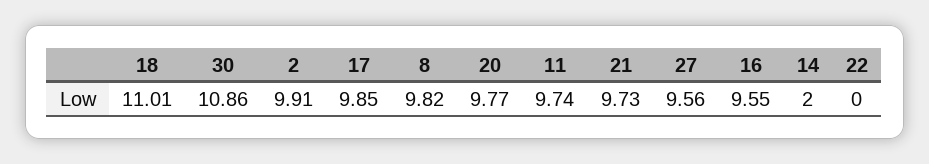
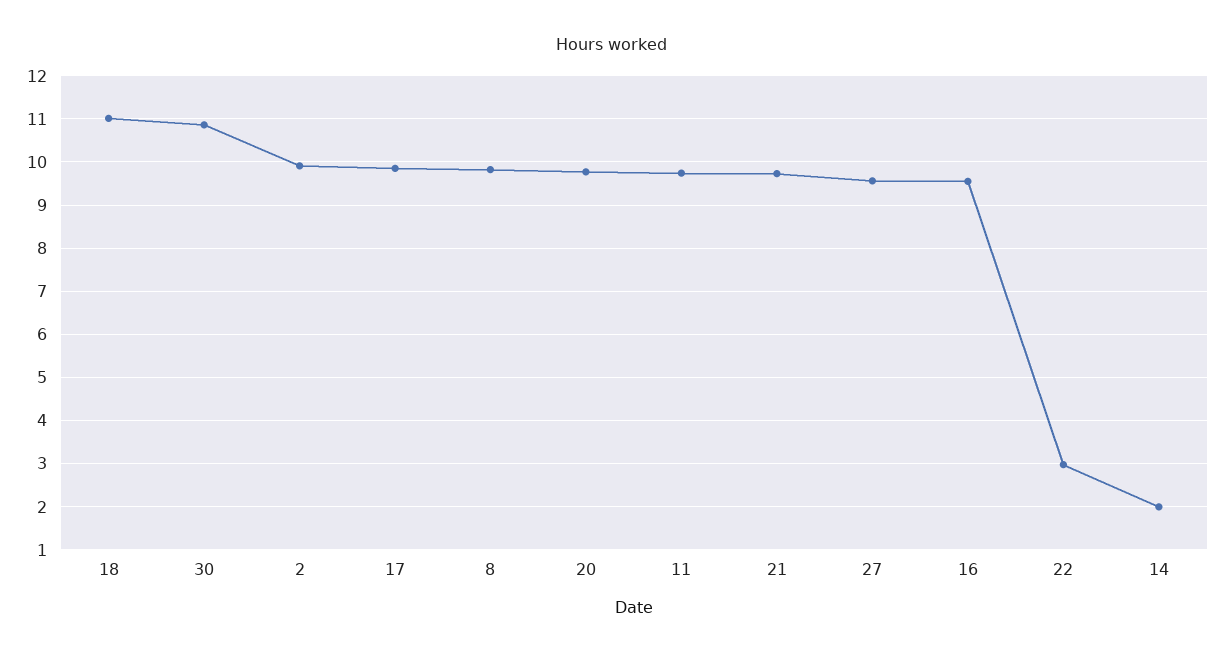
  {
    "18": 11.01,
    "30": 10.86,
    "2": 9.91,
    "17": 9.85,
    "8": 9.82,
    "20": 9.77,
    "11": 9.74,
    "21": 9.73,
    "27": 9.56,
    "16": 9.55,
    "14": 2,
-   "22": 0
+   "22": 3
  }

